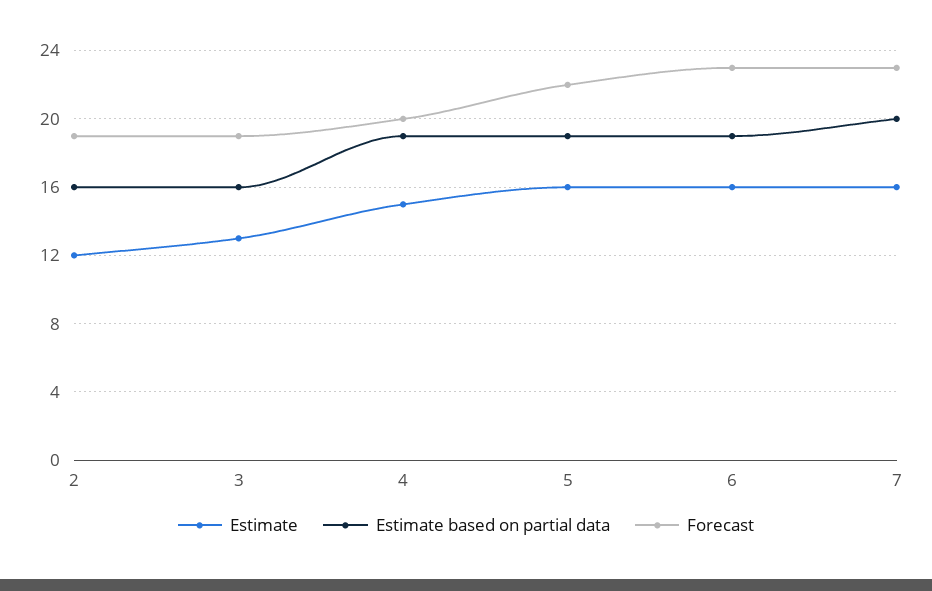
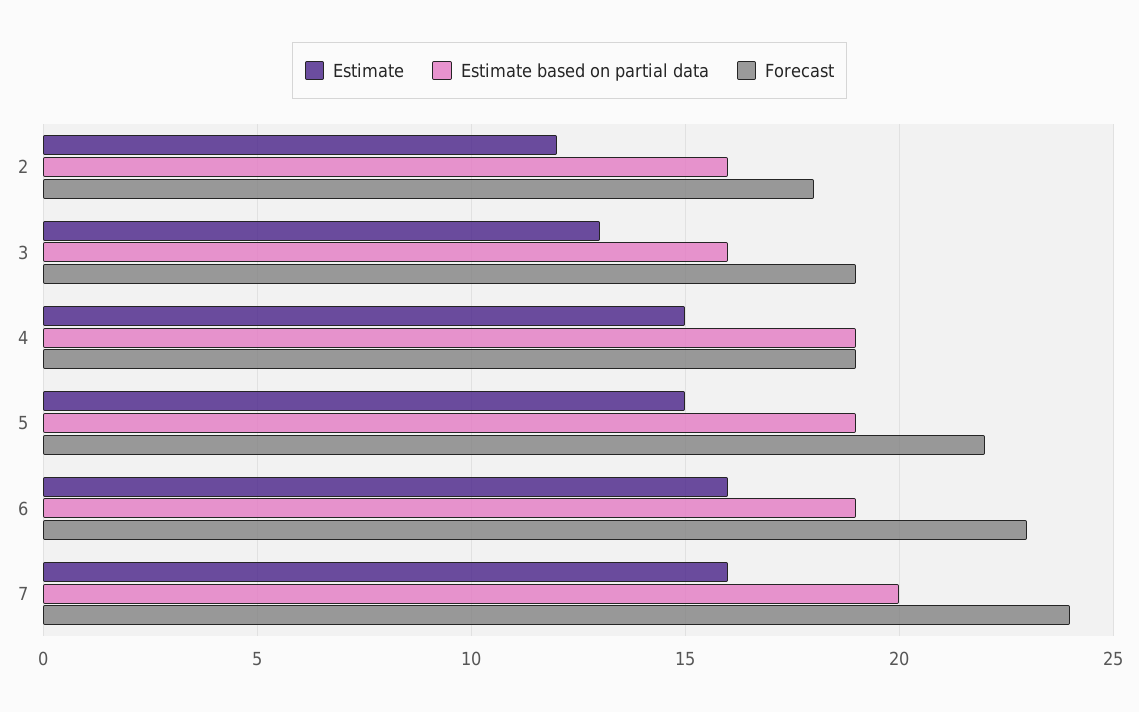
  {
    "Estimate": {
      "2": 12,
      "3": 13,
      "4": 15,
-     "5": 16,
+     "5": 15,
      "6": 16,
      "7": 16
    },
    "Estimate based on partial data": {
      "2": 16,
      "3": 16,
      "4": 19,
      "5": 19,
      "6": 19,
      "7": 20
    },
    "Forecast": {
-     "2": 19,
+     "2": 18,
      "3": 19,
-     "4": 20,
+     "4": 19,
      "5": 22,
      "6": 23,
-     "7": 23
+     "7": 24
    }
  }

